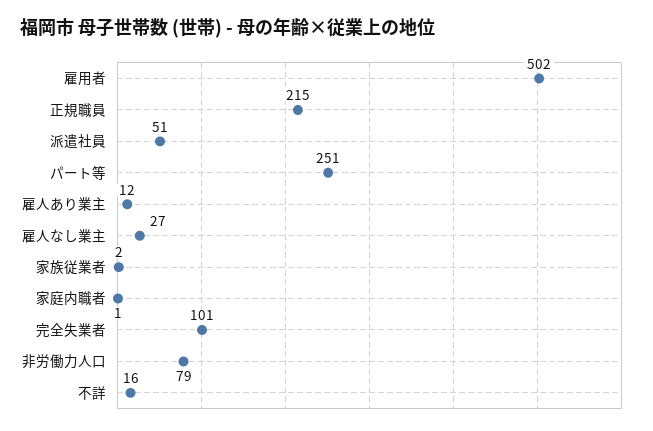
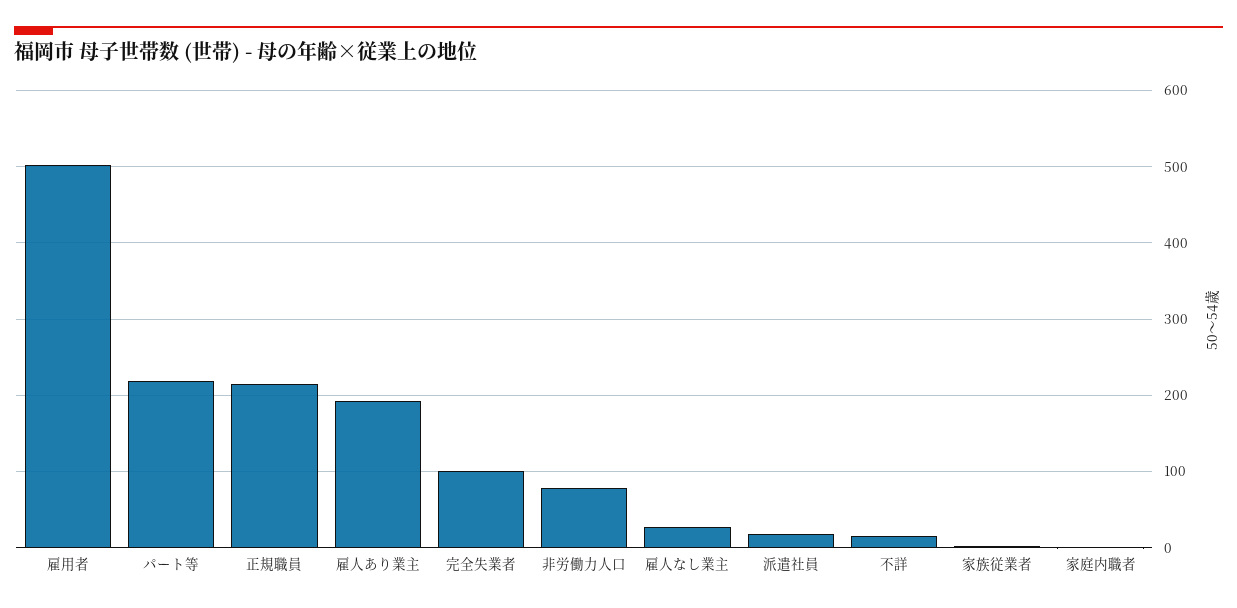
  {
    "雇用者": 502,
    "正規職員": 215,
-   "派遣社員": 51,
+   "派遣社員": 20,
-   "パート等": 251,
+   "パート等": 220,
-   "雇人あり業主": 12,
+   "雇人あり業主": 190,
    "雇人なし業主": 27,
    "家族従業者": 2,
    "家庭内職者": 1,
    "完全失業者": 101,
    "非労働力人口": 79,
    "不詳": 16
  }

